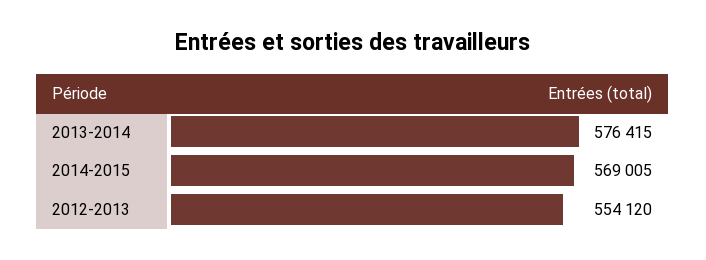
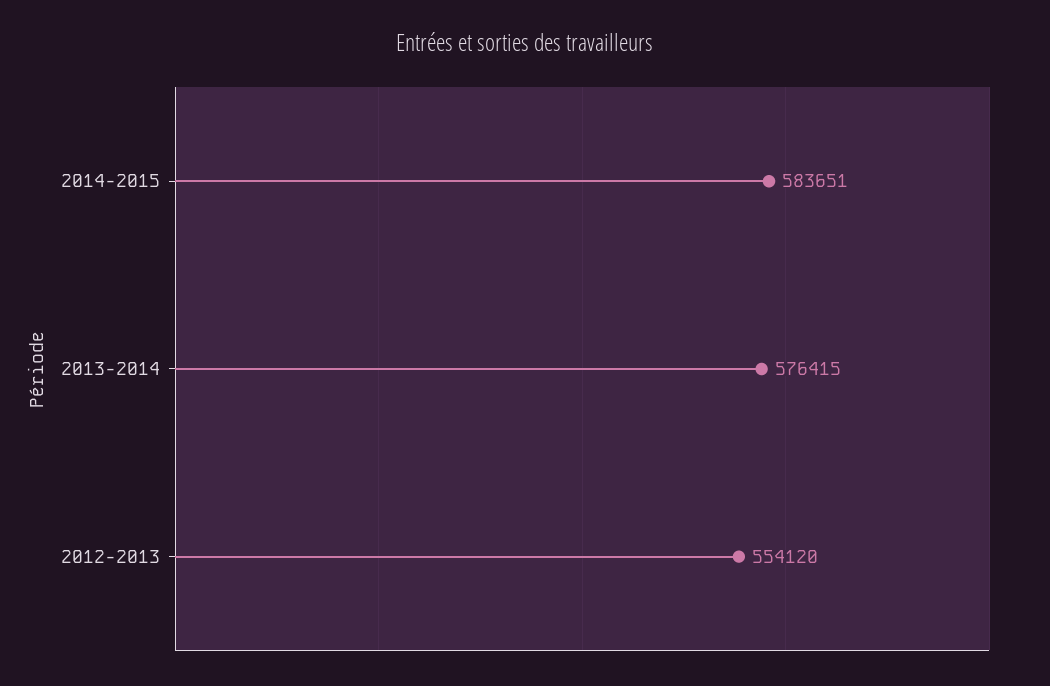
  {
    "2013-2014": 576415,
-   "2014-2015": 569005,
+   "2014-2015": 583651,
    "2012-2013": 554120
  }

